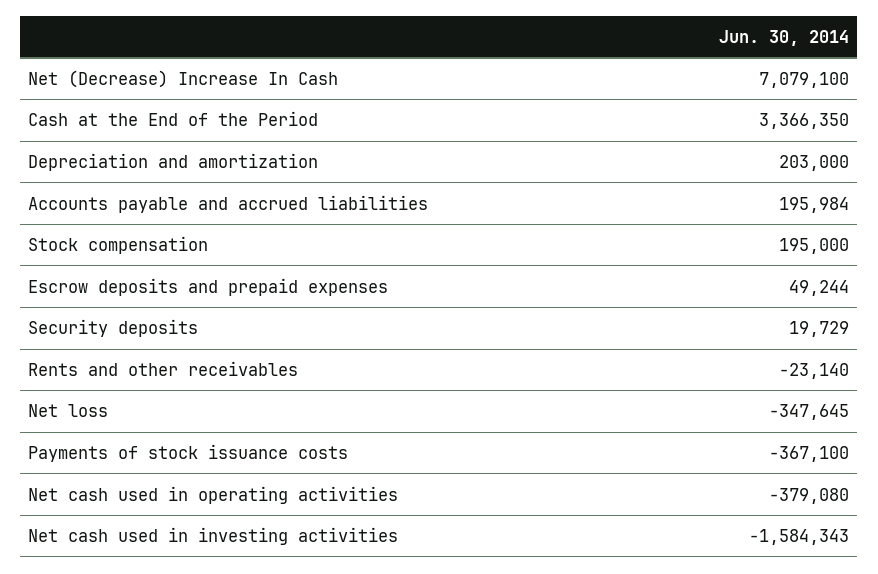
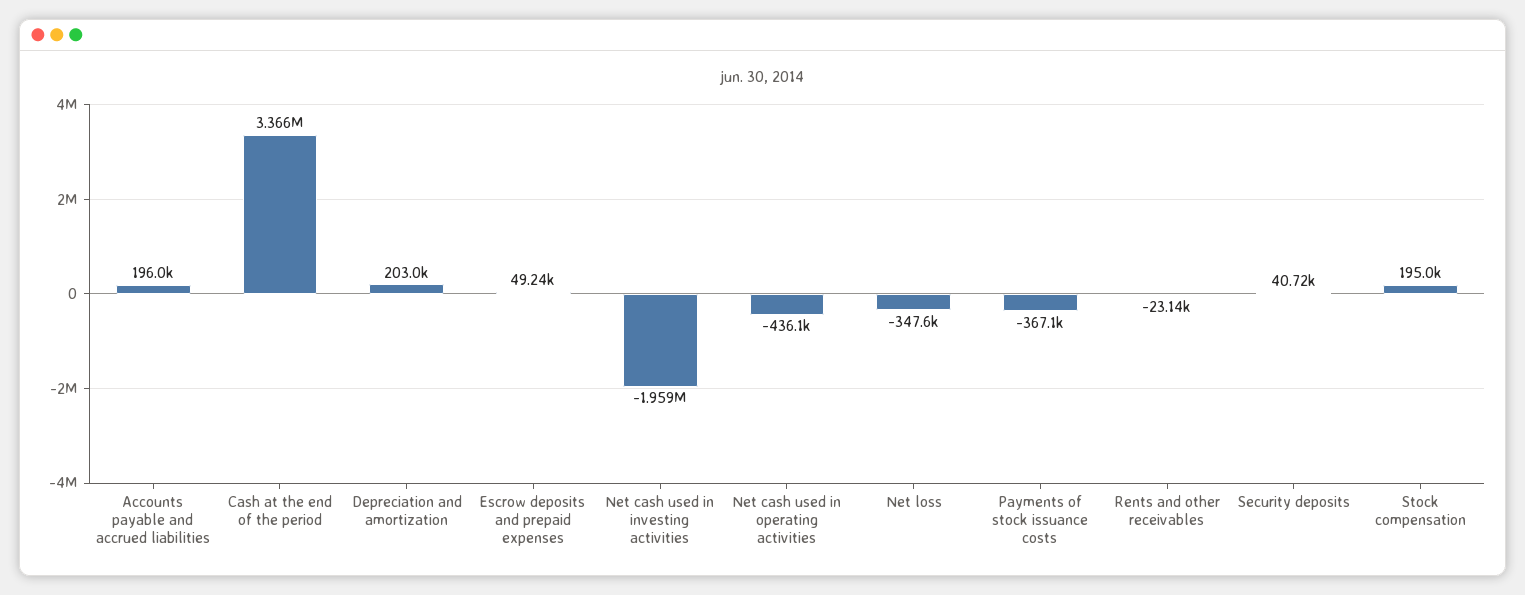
  {
-   "Net (Decrease) Increase In Cash": 7079100,
    "Cash at the End of the Period": 3366350,
    "Depreciation and amortization": 203000,
    "Accounts payable and accrued liabilities": 195984,
    "Stock compensation": 195000,
    "Escrow deposits and prepaid expenses": 49244,
-   "Security deposits": 19729,
+   "Security deposits": 40720,
    "Rents and other receivables": -23140,
    "Net loss": -347645,
    "Payments of stock issuance costs": -367100,
-   "Net cash used in operating activities": -379080,
+   "Net cash used in operating activities": -436100,
-   "Net cash used in investing activities": -1584343
+   "Net cash used in investing activities": -1959000
  }

